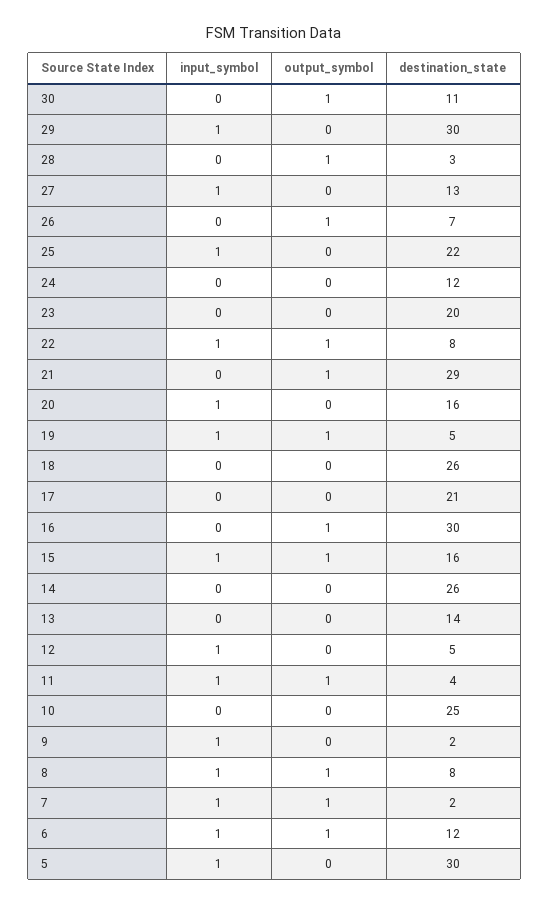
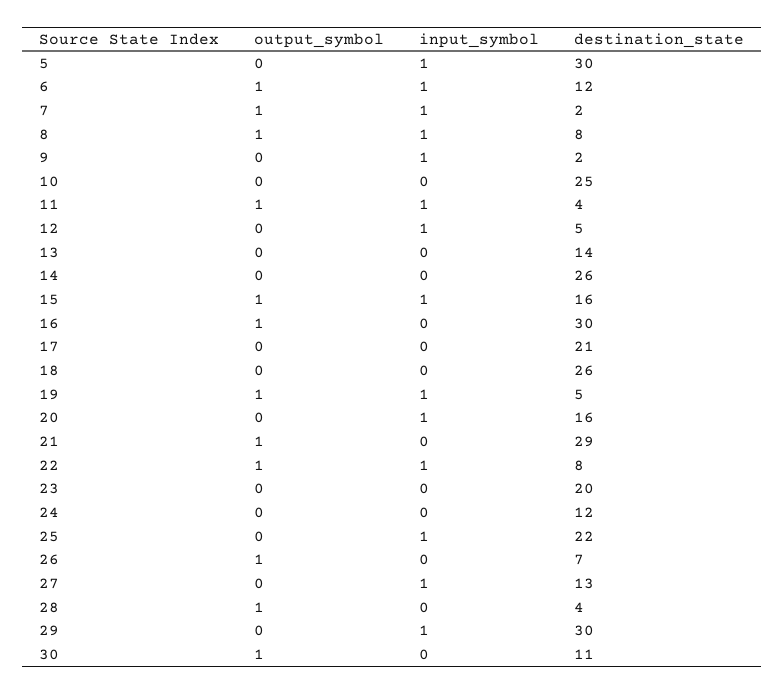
  {
    "input_symbol": {
      "30": 0,
      "29": 1,
      "28": 0,
      "27": 1,
      "26": 0,
      "25": 1,
      "24": 0,
      "23": 0,
      "22": 1,
      "21": 0,
      "20": 1,
      "19": 1,
      "18": 0,
      "17": 0,
      "16": 0,
      "15": 1,
      "14": 0,
      "13": 0,
      "12": 1,
      "11": 1,
      "10": 0,
      "9": 1,
      "8": 1,
      "7": 1,
      "6": 1,
      "5": 1
    },
    "output_symbol": {
      "30": 1,
      "29": 0,
      "28": 1,
      "27": 0,
      "26": 1,
      "25": 0,
      "24": 0,
      "23": 0,
      "22": 1,
      "21": 1,
      "20": 0,
      "19": 1,
      "18": 0,
      "17": 0,
      "16": 1,
      "15": 1,
      "14": 0,
      "13": 0,
      "12": 0,
      "11": 1,
      "10": 0,
      "9": 0,
      "8": 1,
      "7": 1,
      "6": 1,
      "5": 0
    },
    "destination_state": {
      "30": 11,
      "29": 30,
-     "28": 3,
+     "28": 4,
      "27": 13,
      "26": 7,
      "25": 22,
      "24": 12,
      "23": 20,
      "22": 8,
      "21": 29,
      "20": 16,
      "19": 5,
      "18": 26,
      "17": 21,
      "16": 30,
      "15": 16,
      "14": 26,
      "13": 14,
      "12": 5,
      "11": 4,
      "10": 25,
      "9": 2,
      "8": 8,
      "7": 2,
      "6": 12,
      "5": 30
    }
  }

